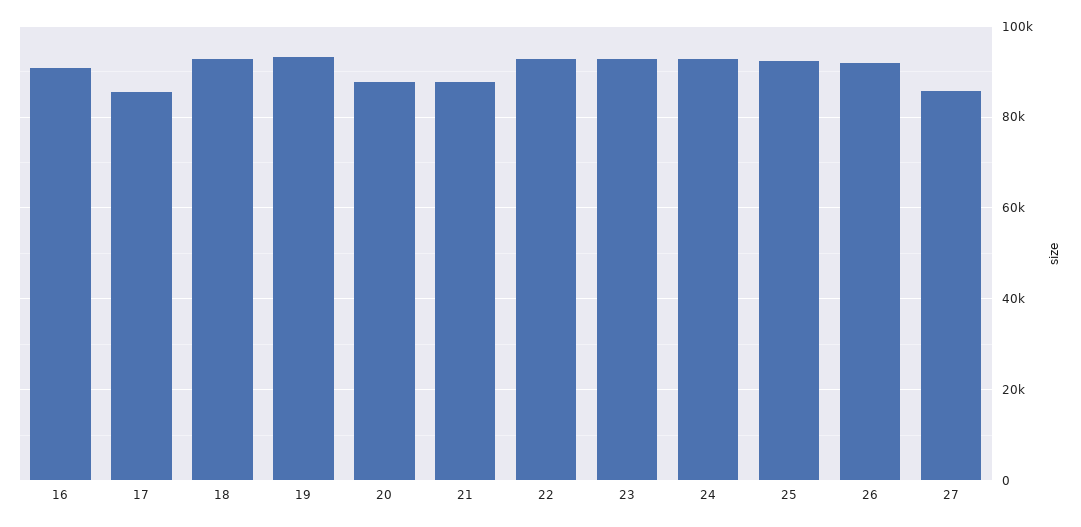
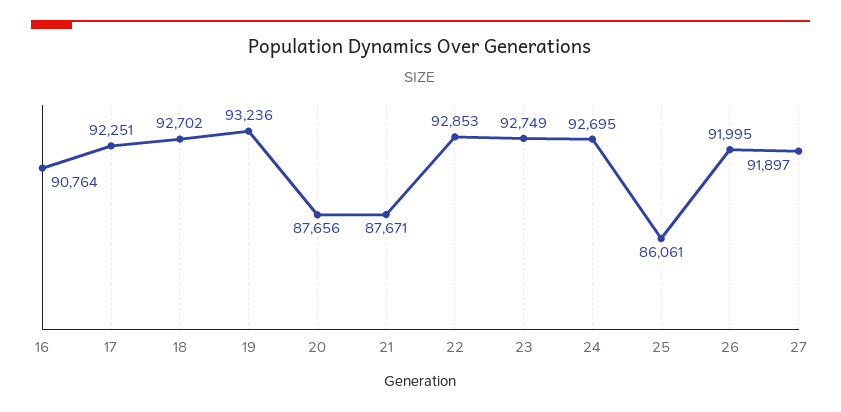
  {
    "16": 90764,
-   "17": 86000,
+   "17": 92251,
    "18": 92702,
    "19": 93236,
    "20": 87656,
    "21": 87671,
    "22": 92853,
    "23": 92749,
    "24": 92695,
-   "25": 92000,
+   "25": 86061,
    "26": 91995,
-   "27": 86000
+   "27": 91897
  }

